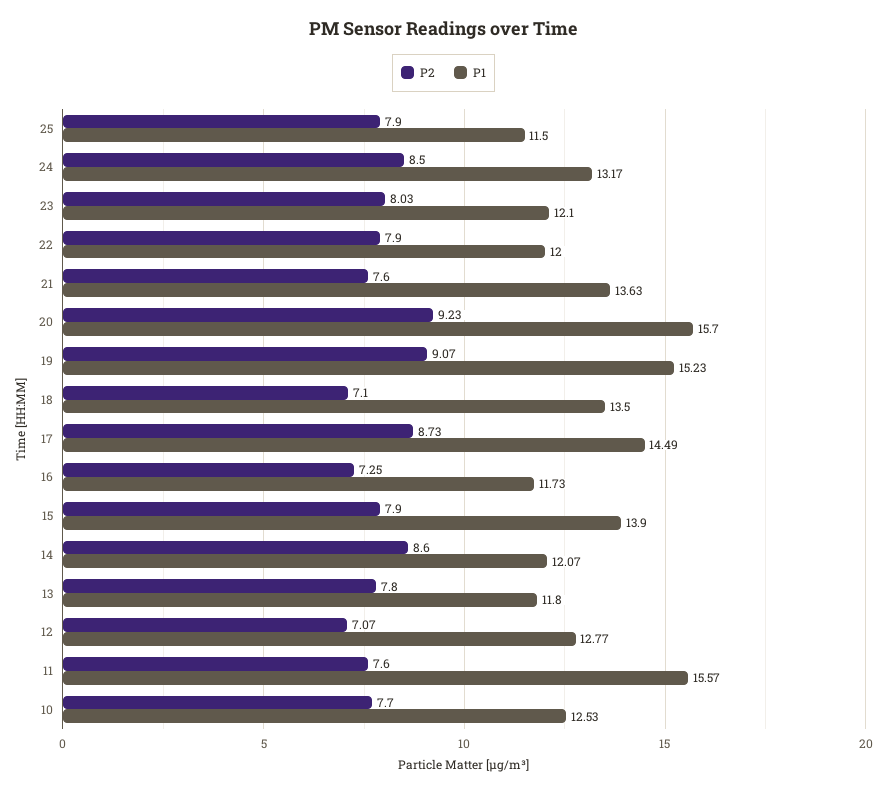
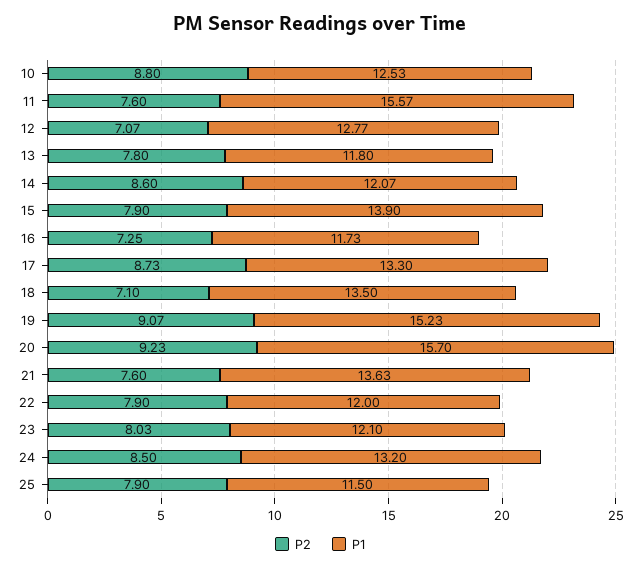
  {
    "P2": {
      "25": 7.9,
      "24": 8.5,
      "23": 8.03,
      "22": 7.9,
      "21": 7.6,
      "20": 9.23,
      "19": 9.07,
      "18": 7.1,
      "17": 8.73,
      "16": 7.25,
      "15": 7.9,
      "14": 8.6,
      "13": 7.8,
      "12": 7.07,
      "11": 7.6,
-     "10": 7.7
+     "10": 8.8
    },
    "P1": {
      "25": 11.5,
-     "24": 13.17,
+     "24": 13.2,
      "23": 12.1,
      "22": 12,
      "21": 13.63,
      "20": 15.7,
      "19": 15.23,
      "18": 13.5,
-     "17": 14.49,
+     "17": 13.3,
      "16": 11.73,
      "15": 13.9,
      "14": 12.07,
      "13": 11.8,
      "12": 12.77,
      "11": 15.57,
      "10": 12.53
    }
  }

